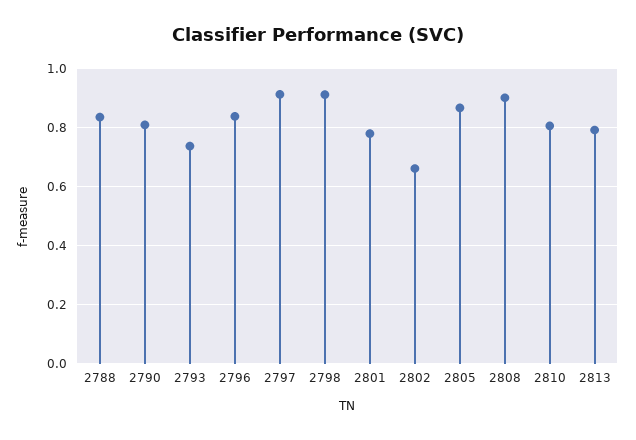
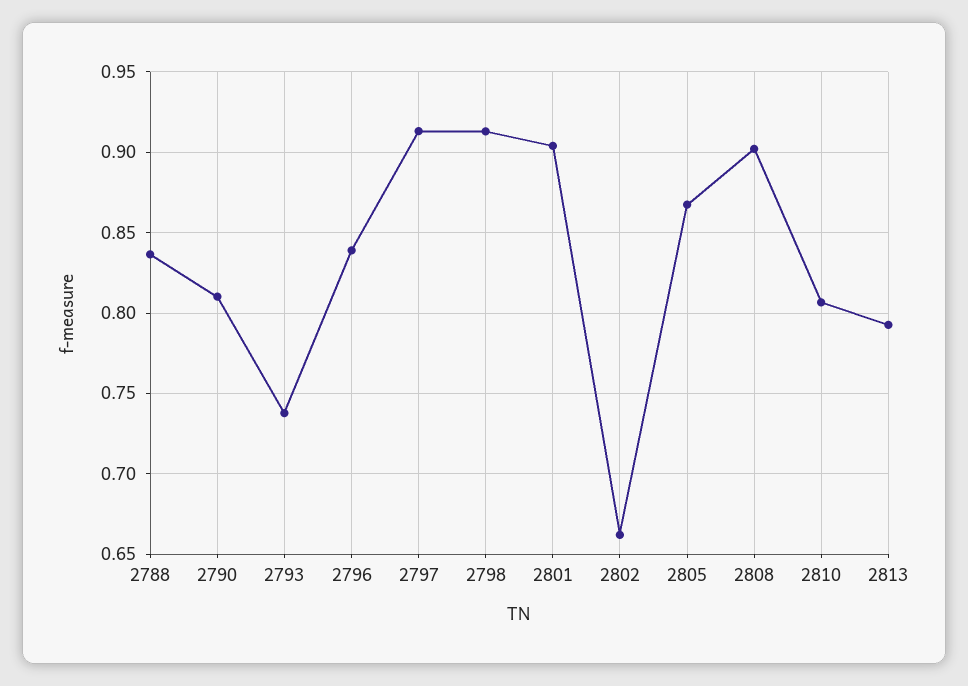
  {
    "2788": 0.835,
    "2790": 0.81,
    "2793": 0.74,
    "2796": 0.84,
    "2797": 0.915,
    "2798": 0.915,
-   "2801": 0.775,
+   "2801": 0.905,
    "2802": 0.66,
    "2805": 0.865,
    "2808": 0.9,
    "2810": 0.805,
    "2813": 0.795
  }

